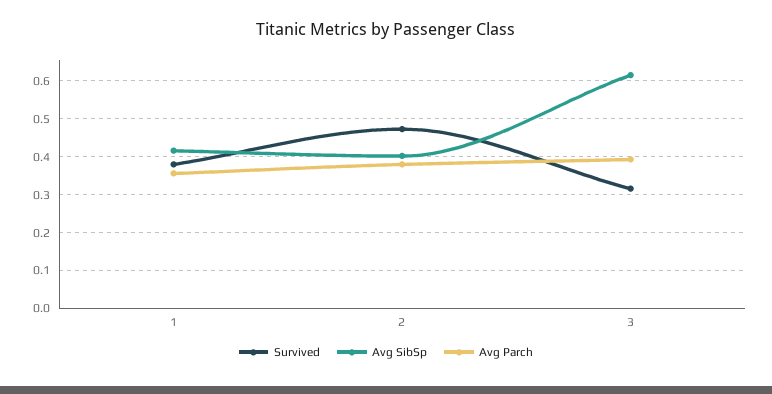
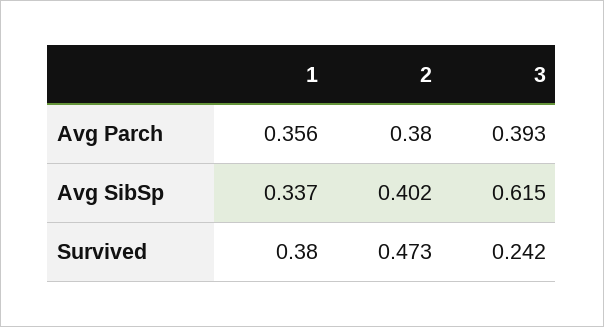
  {
    "Survived": {
      "1": 0.38,
      "2": 0.473,
-     "3": 0.32
+     "3": 0.242
    },
    "Avg SibSp": {
-     "1": 0.42,
+     "1": 0.337,
      "2": 0.402,
      "3": 0.615
    },
    "Avg Parch": {
      "1": 0.356,
      "2": 0.38,
      "3": 0.393
    }
  }

